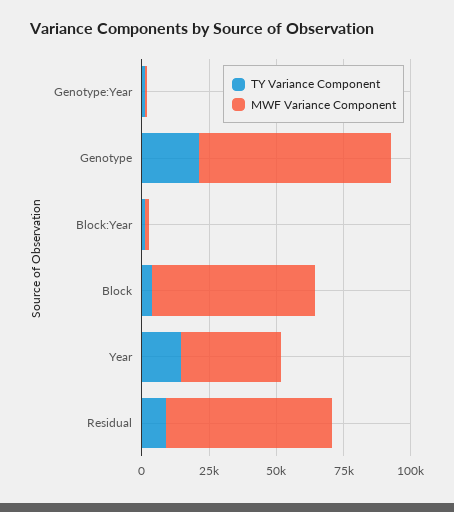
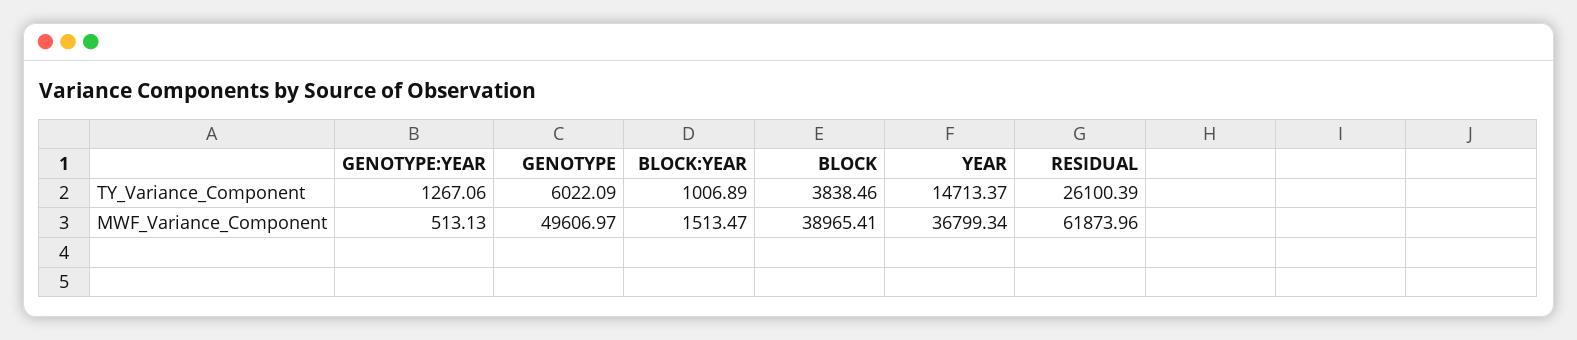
  {
    "TY Variance Component": {
      "Genotype:Year": 1267.06,
-     "Genotype": 20000,
+     "Genotype": 6022.09,
      "Block:Year": 1006.89,
      "Block": 3838.46,
      "Year": 14713.37,
-     "Residual": 10000
+     "Residual": 26100.39
    },
    "MWF Variance Component": {
      "Genotype:Year": 513.13,
-     "Genotype": 70000,
+     "Genotype": 49606.97,
      "Block:Year": 1513.47,
-     "Block": 60000,
+     "Block": 38965.41,
      "Year": 36799.34,
      "Residual": 61873.96
    }
  }

